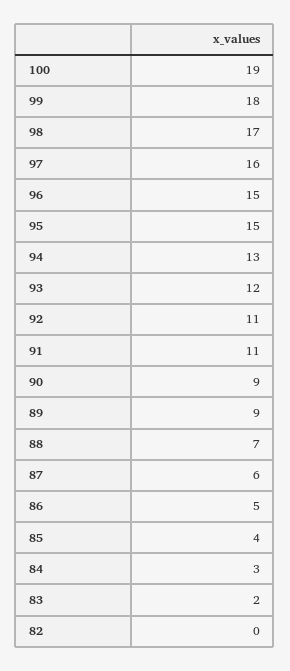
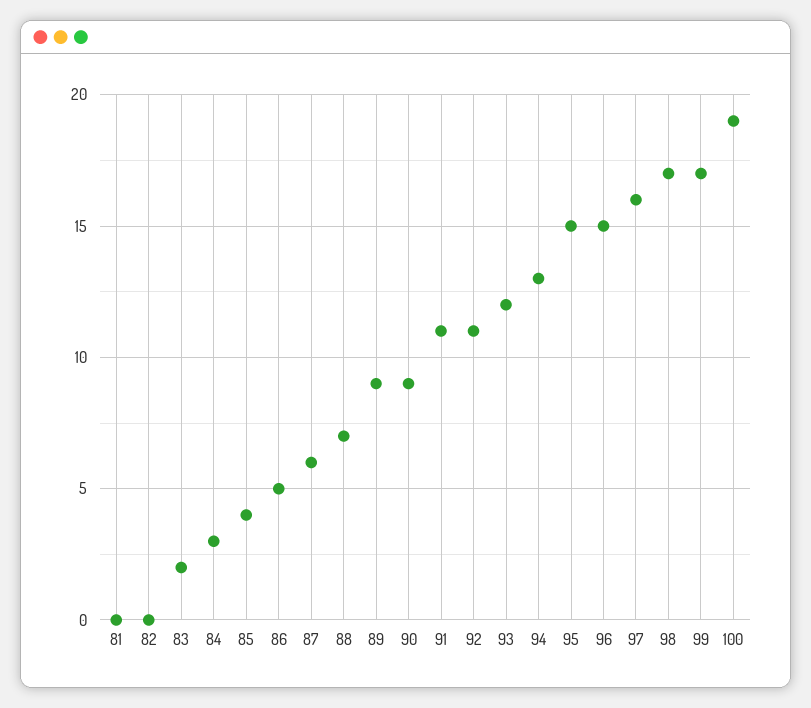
  {
    "100": 19,
-   "99": 18,
+   "99": 17,
    "98": 17,
    "97": 16,
    "96": 15,
    "95": 15,
    "94": 13,
    "93": 12,
    "92": 11,
    "91": 11,
    "90": 9,
    "89": 9,
    "88": 7,
    "87": 6,
    "86": 5,
    "85": 4,
    "84": 3,
    "83": 2,
-   "82": 0
+   "82": 0,
+   "81": 0
  }

